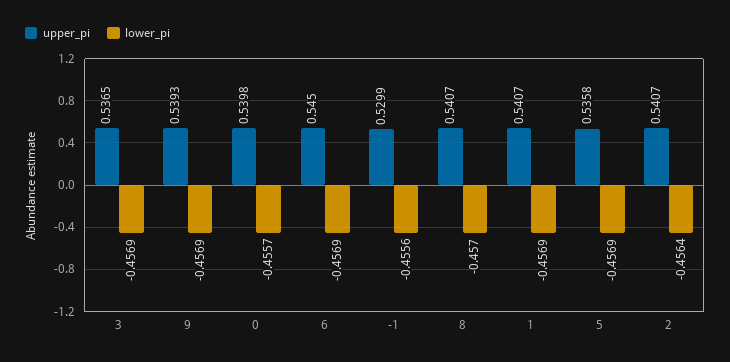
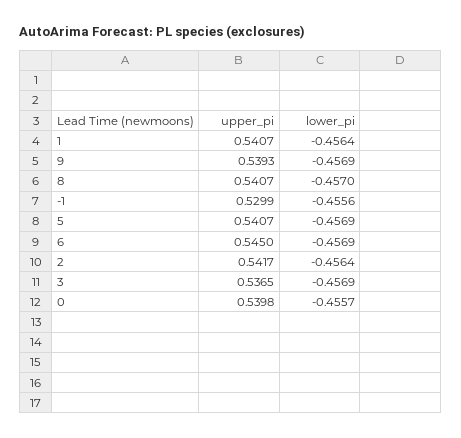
  {
    "upper_pi": {
      "3": 0.5365,
      "9": 0.5393,
      "0": 0.5398,
      "6": 0.545,
      "-1": 0.5299,
      "8": 0.5407,
      "1": 0.5407,
-     "5": 0.5358,
+     "5": 0.5407,
-     "2": 0.5407
+     "2": 0.5417
    },
    "lower_pi": {
      "3": -0.4569,
      "9": -0.4569,
      "0": -0.4557,
      "6": -0.4569,
      "-1": -0.4556,
      "8": -0.457,
-     "1": -0.4569,
+     "1": -0.4564,
      "5": -0.4569,
      "2": -0.4564
    }
  }

